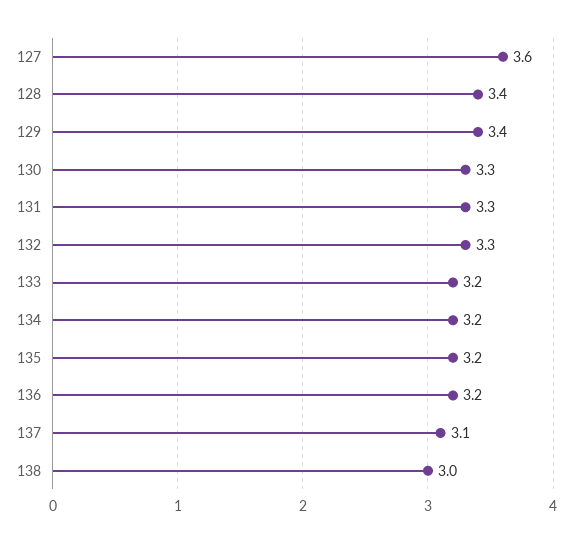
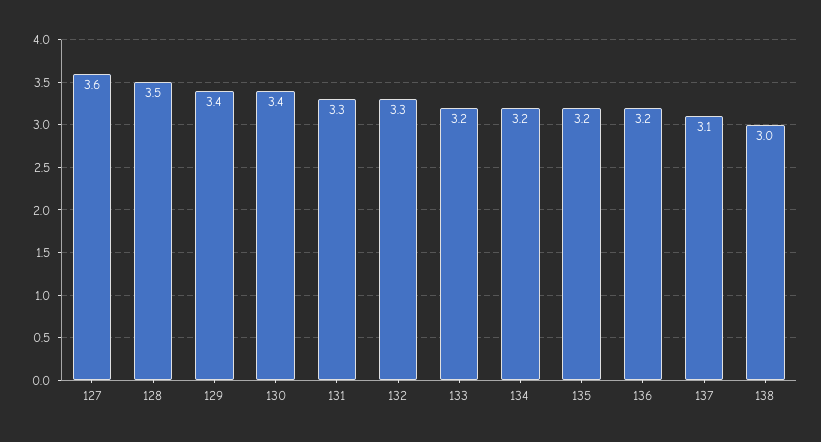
  {
    "127": 3.6,
-   "128": 3.4,
+   "128": 3.5,
    "129": 3.4,
-   "130": 3.3,
+   "130": 3.4,
    "131": 3.3,
    "132": 3.3,
    "133": 3.2,
    "134": 3.2,
    "135": 3.2,
    "136": 3.2,
    "137": 3.1,
    "138": 3
  }

